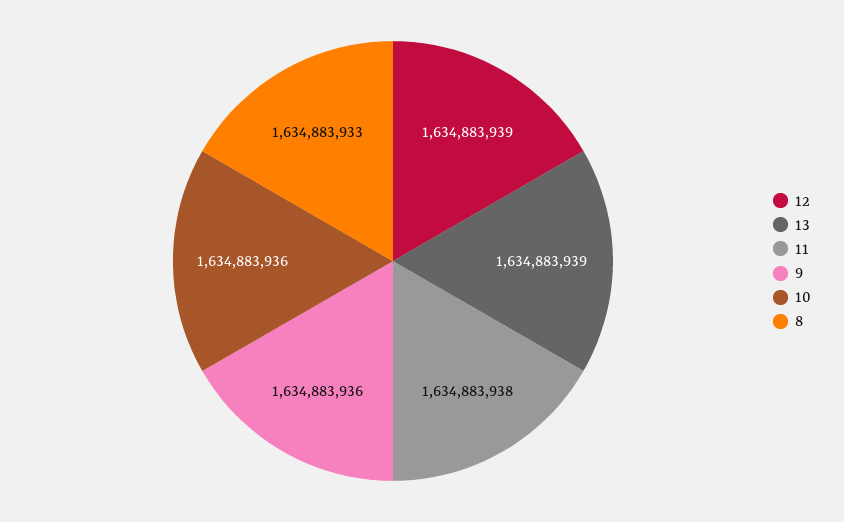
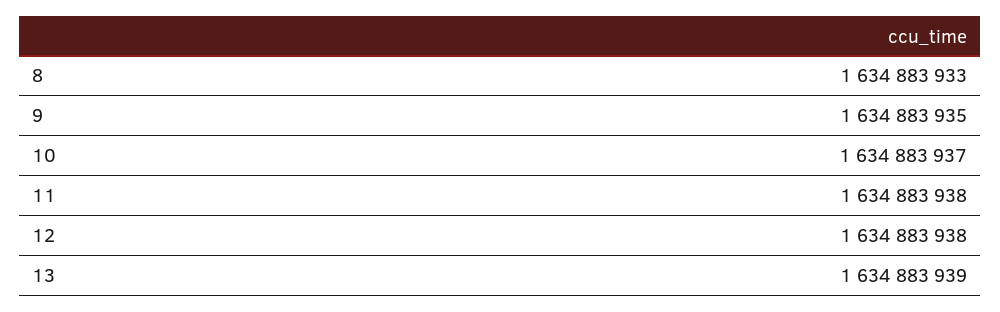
  {
-   "12": 1634883939,
+   "12": 1634883938,
    "13": 1634883939,
    "11": 1634883938,
-   "9": 1634883936,
+   "9": 1634883935,
-   "10": 1634883936,
+   "10": 1634883937,
    "8": 1634883933
  }

